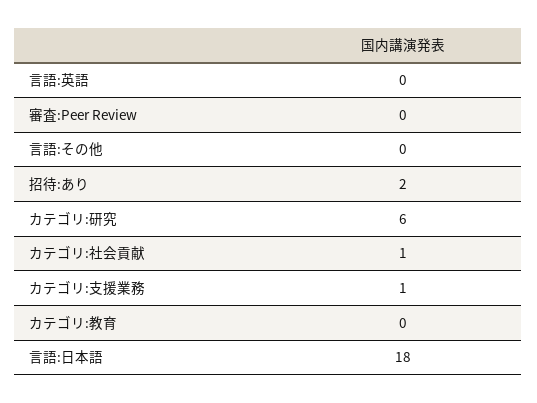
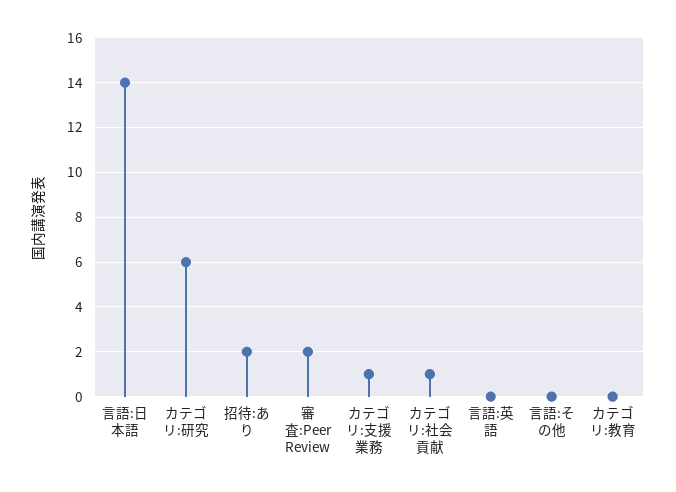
  {
    "言語:英語": 0,
-   "審査:Peer Review": 0,
+   "審査:Peer Review": 2,
    "言語:その他": 0,
    "招待:あり": 2,
    "カテゴリ:研究": 6,
    "カテゴリ:社会貢献": 1,
    "カテゴリ:支援業務": 1,
    "カテゴリ:教育": 0,
-   "言語:日本語": 18
+   "言語:日本語": 14
  }

